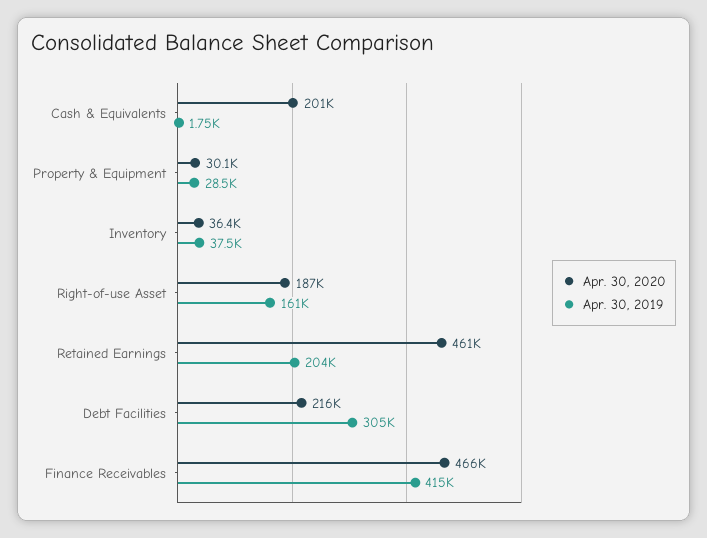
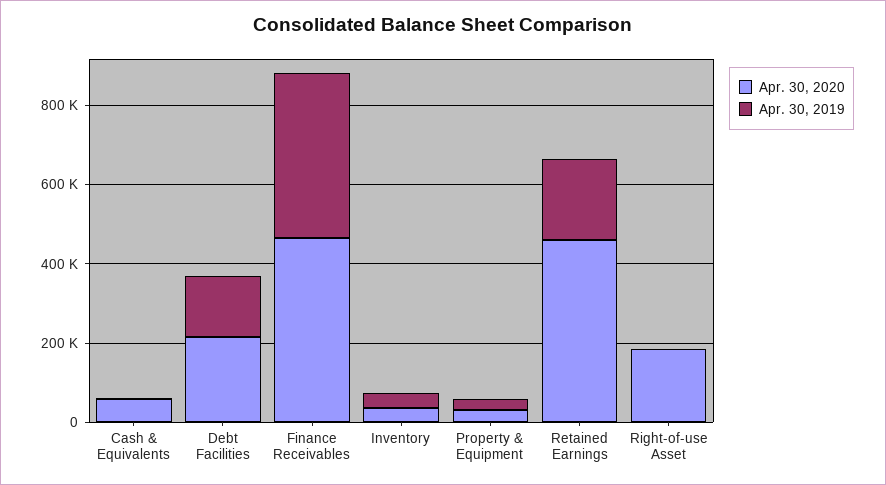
  {
    "Apr. 30, 2020": {
-     "Cash & Equivalents": 201000,
+     "Cash & Equivalents": 50000,
      "Property & Equipment": 30100,
      "Inventory": 36400,
      "Right-of-use Asset": 187000,
      "Retained Earnings": 461000,
      "Debt Facilities": 216000,
      "Finance Receivables": 466000
    },
    "Apr. 30, 2019": {
      "Cash & Equivalents": 1750,
      "Property & Equipment": 28500,
      "Inventory": 37500,
-     "Right-of-use Asset": 161000,
+     "Right-of-use Asset": 0,
      "Retained Earnings": 204000,
-     "Debt Facilities": 305000,
+     "Debt Facilities": 150000,
      "Finance Receivables": 415000
    }
  }

